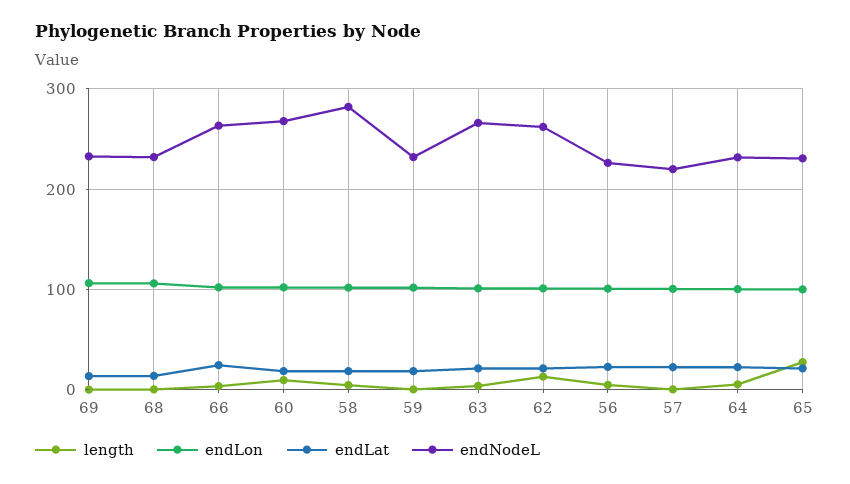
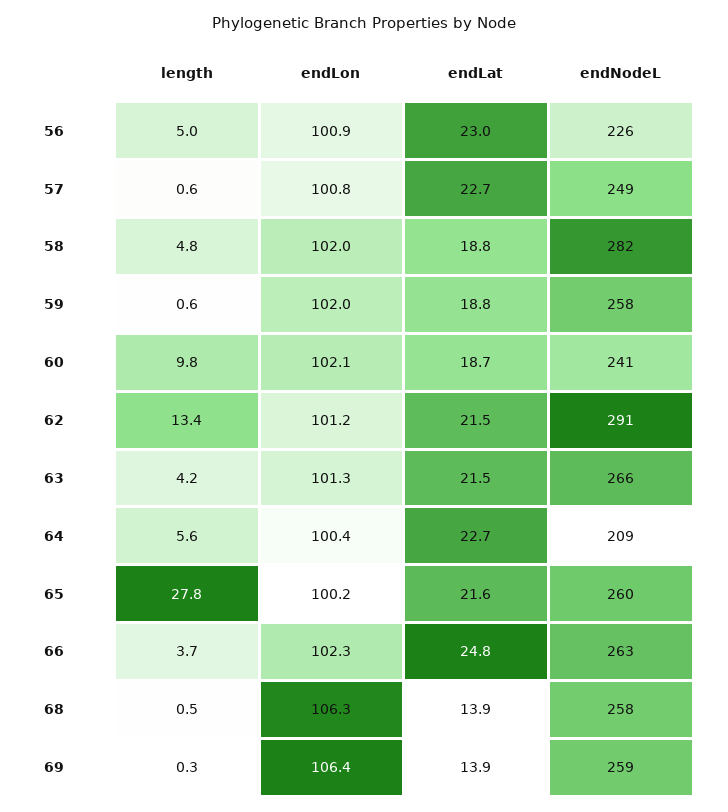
  {
    "length": {
      "69": 0.3,
      "68": 0.5,
      "66": 3.7,
      "60": 9.8,
      "58": 4.8,
      "59": 0.6,
      "63": 4.2,
      "62": 13.4,
      "56": 5,
      "57": 0.6,
      "64": 5.6,
      "65": 27.8
    },
    "endLon": {
      "69": 106.4,
      "68": 106.3,
      "66": 102.3,
      "60": 102.1,
      "58": 102,
      "59": 102,
      "63": 101.3,
      "62": 101.2,
      "56": 100.9,
      "57": 100.8,
      "64": 100.4,
      "65": 100.2
    },
    "endLat": {
      "69": 13.9,
      "68": 13.9,
      "66": 24.8,
      "60": 18.7,
      "58": 18.8,
      "59": 18.8,
      "63": 21.5,
      "62": 21.5,
      "56": 23,
      "57": 22.7,
      "64": 22.7,
      "65": 21.6
    },
    "endNodeL": {
-     "69": 230,
+     "69": 259,
-     "68": 230,
+     "68": 258,
      "66": 263,
-     "60": 270,
+     "60": 241,
      "58": 282,
-     "59": 230,
+     "59": 258,
      "63": 266,
-     "62": 260,
+     "62": 291,
      "56": 226,
-     "57": 220,
+     "57": 249,
-     "64": 230,
+     "64": 209,
-     "65": 230
+     "65": 260
    }
  }

